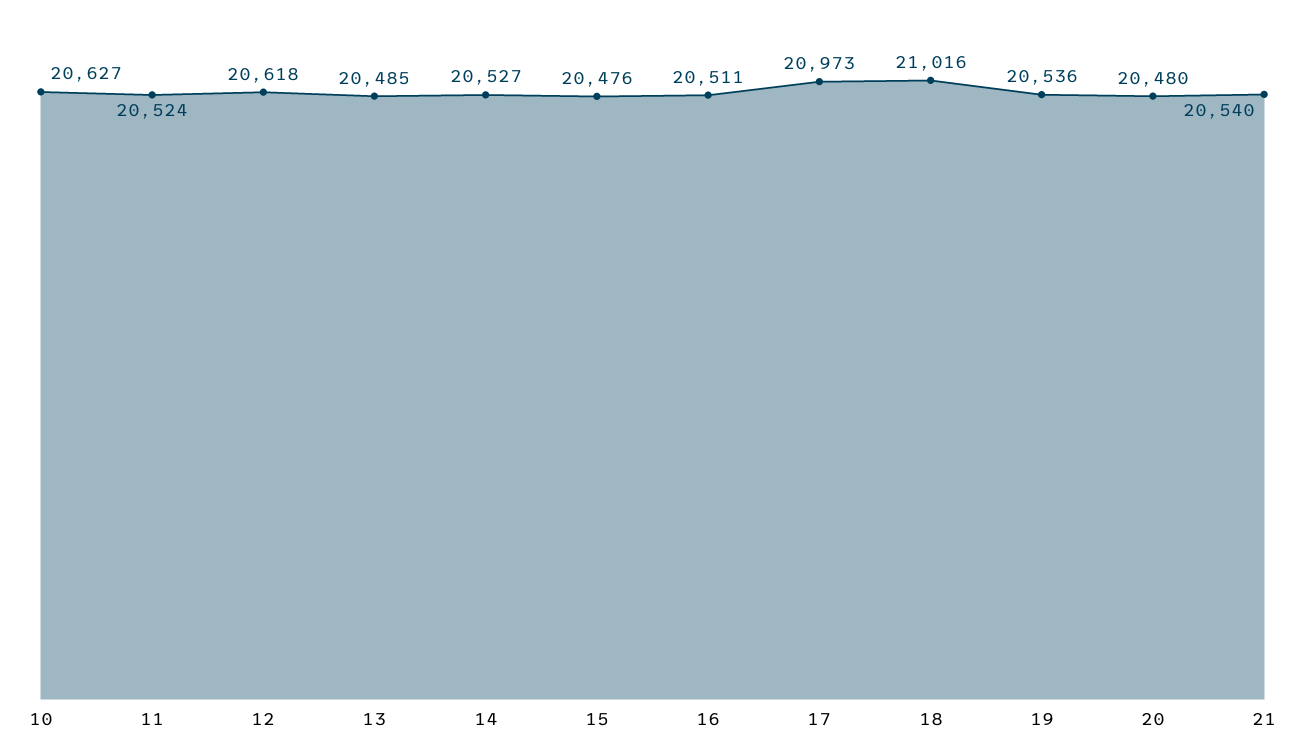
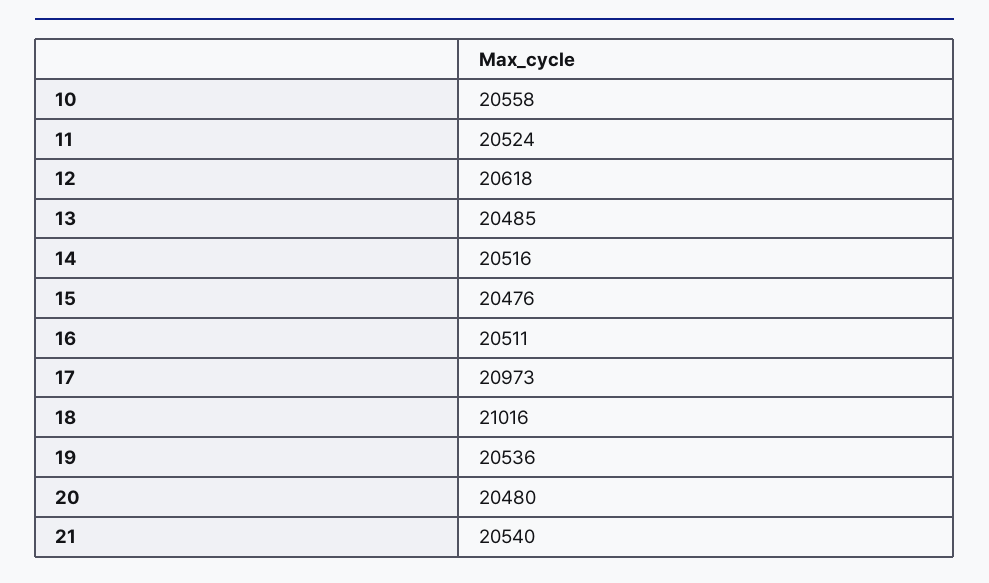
  {
-   "10": 20627,
+   "10": 20558,
    "11": 20524,
    "12": 20618,
    "13": 20485,
-   "14": 20527,
+   "14": 20516,
    "15": 20476,
    "16": 20511,
    "17": 20973,
    "18": 21016,
    "19": 20536,
    "20": 20480,
    "21": 20540
  }

